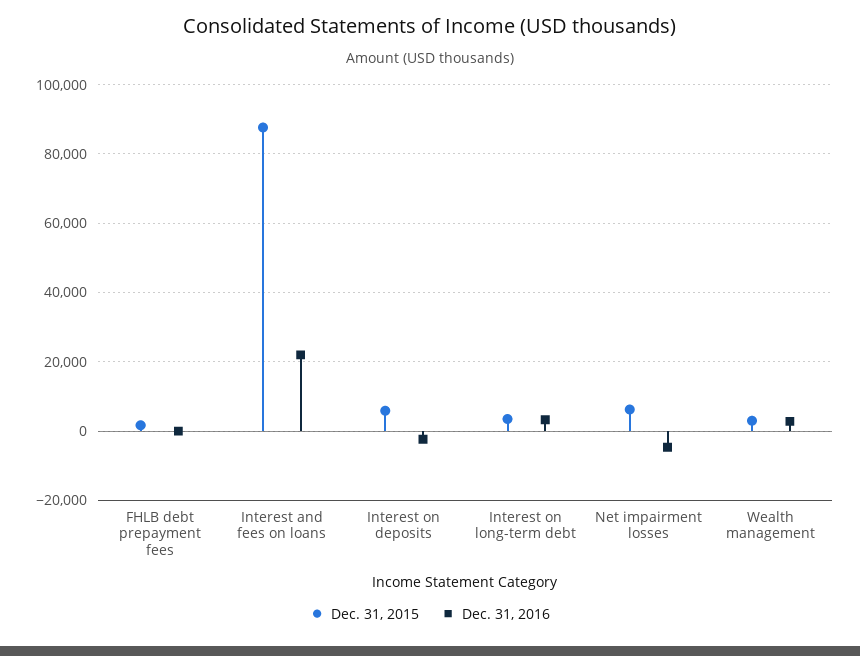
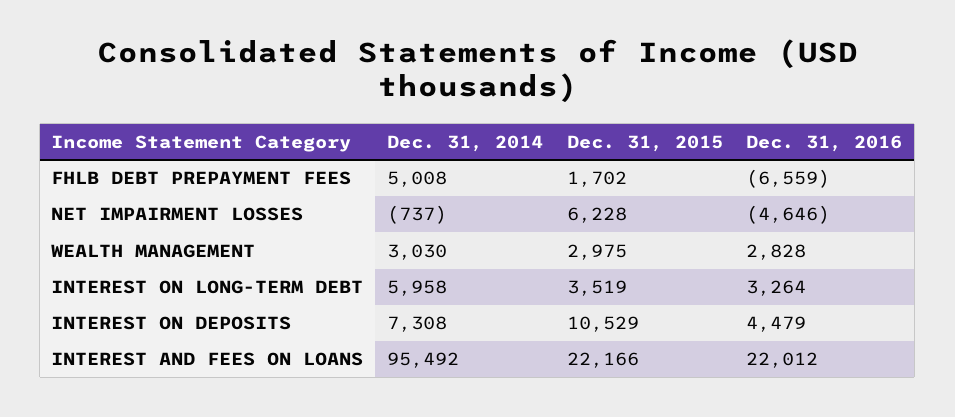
  {
    "Dec. 31, 2015": {
      "FHLB debt prepayment fees": 1702,
-     "Interest and fees on loans": 88000,
+     "Interest and fees on loans": 22166,
-     "Interest on deposits": 6000,
+     "Interest on deposits": 10529,
      "Interest on long-term debt": 3519,
      "Net impairment losses": 6228,
      "Wealth management": 2975
    },
    "Dec. 31, 2016": {
-     "FHLB debt prepayment fees": 0,
+     "FHLB debt prepayment fees": -6559,
      "Interest and fees on loans": 22012,
-     "Interest on deposits": -2000,
+     "Interest on deposits": 4479,
      "Interest on long-term debt": 3264,
      "Net impairment losses": -4646,
      "Wealth management": 2828
-   }
+   },
+   "Dec. 31, 2014": {
+     "FHLB debt prepayment fees": 5008,
+     "Net impairment losses": -737,
+     "Wealth management": 3030,
+     "Interest on long-term debt": 5958,
+     "Interest on deposits": 7308,
+     "Interest and fees on loans": 95492
+   }
  }

